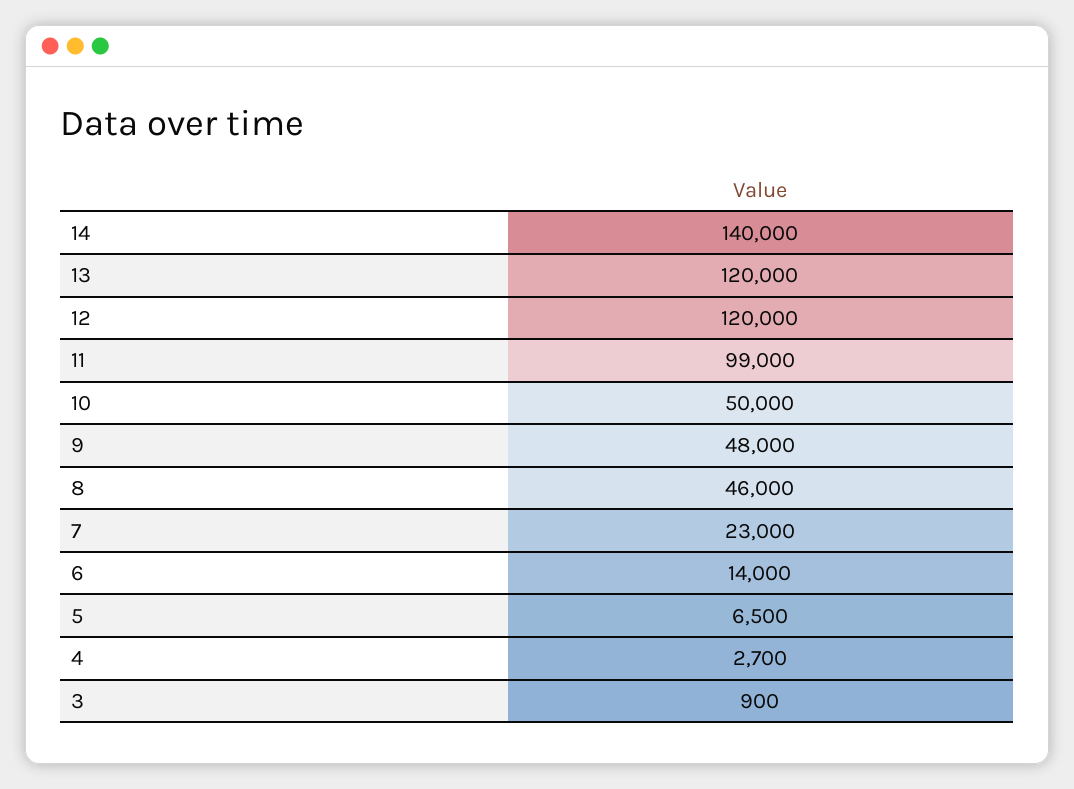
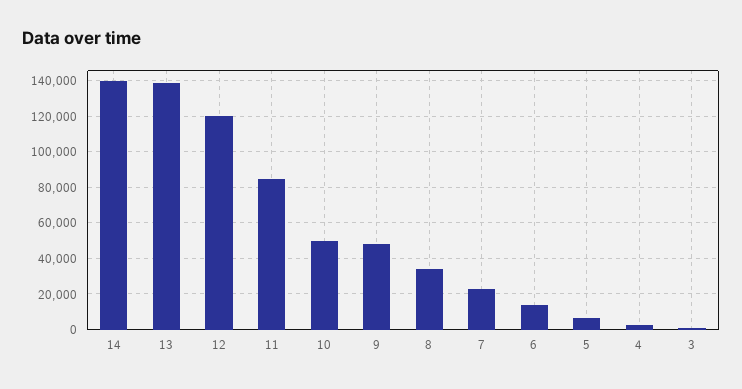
  {
    "14": 140000,
-   "13": 120000,
+   "13": 140000,
    "12": 120000,
-   "11": 99000,
+   "11": 85000,
    "10": 50000,
    "9": 48000,
-   "8": 46000,
+   "8": 35000,
    "7": 23000,
    "6": 14000,
    "5": 6500,
    "4": 2700,
    "3": 900
  }

